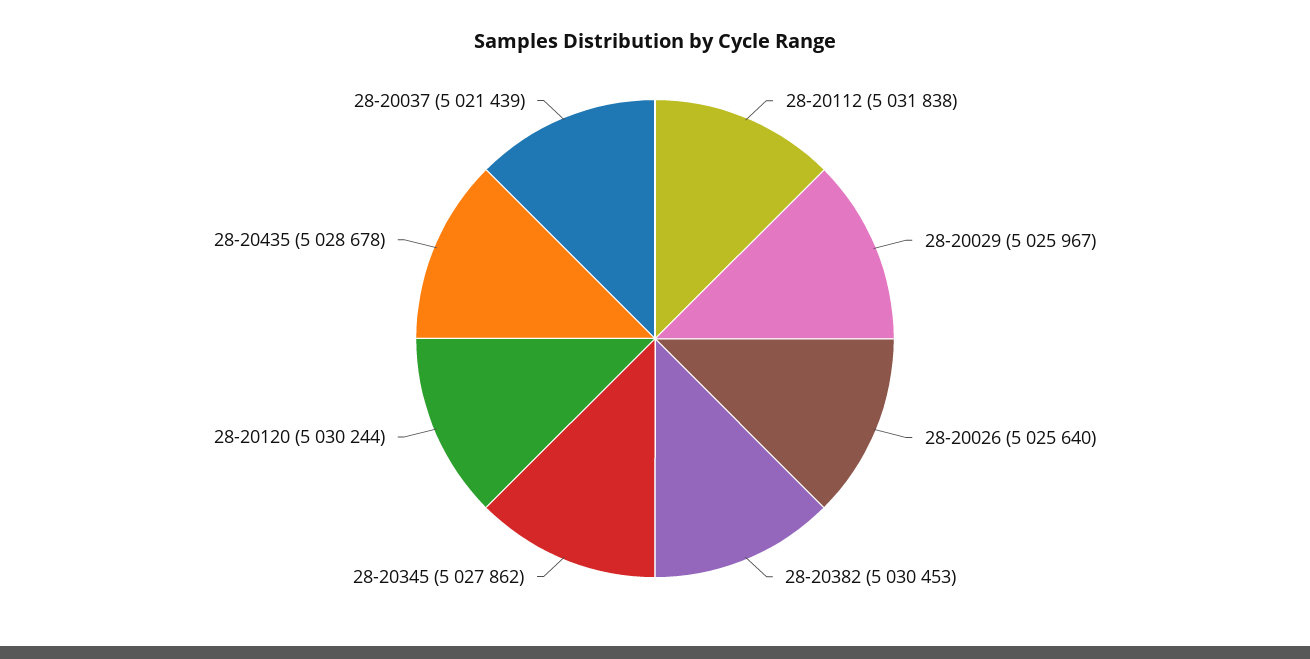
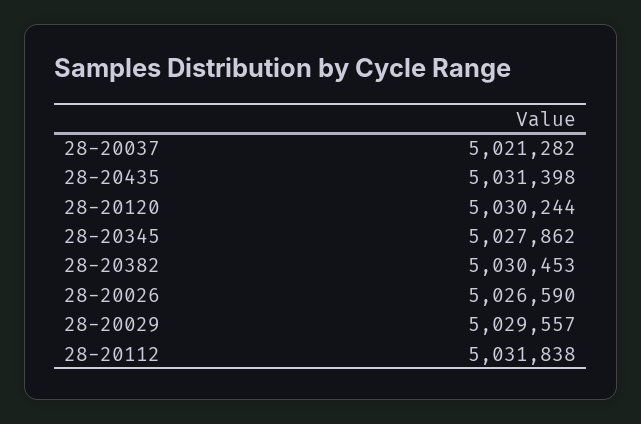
  {
    "28-20112": 5031838,
-   "28-20029": 5025967,
+   "28-20029": 5029557,
-   "28-20026": 5025640,
+   "28-20026": 5026590,
    "28-20382": 5030453,
    "28-20345": 5027862,
    "28-20120": 5030244,
-   "28-20435": 5028678,
+   "28-20435": 5031398,
-   "28-20037": 5021439
+   "28-20037": 5021282
  }

